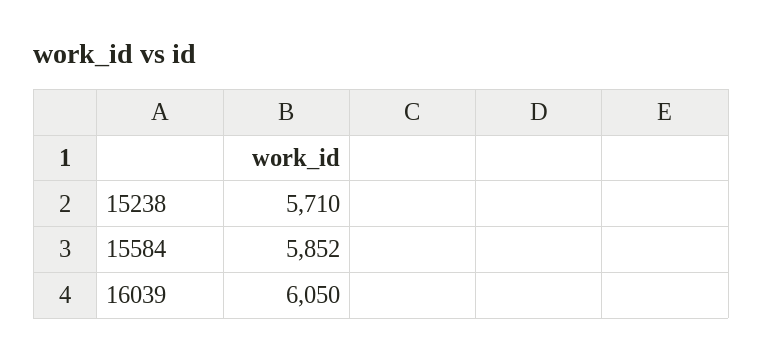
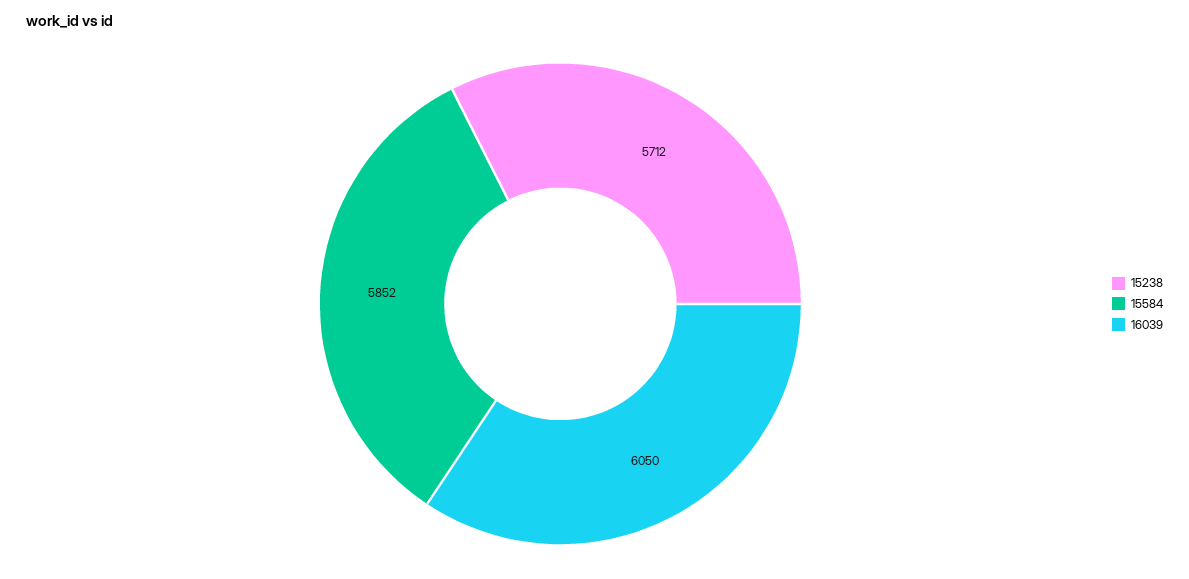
  {
-   "15238": 5710,
+   "15238": 5712,
    "15584": 5852,
    "16039": 6050
  }

